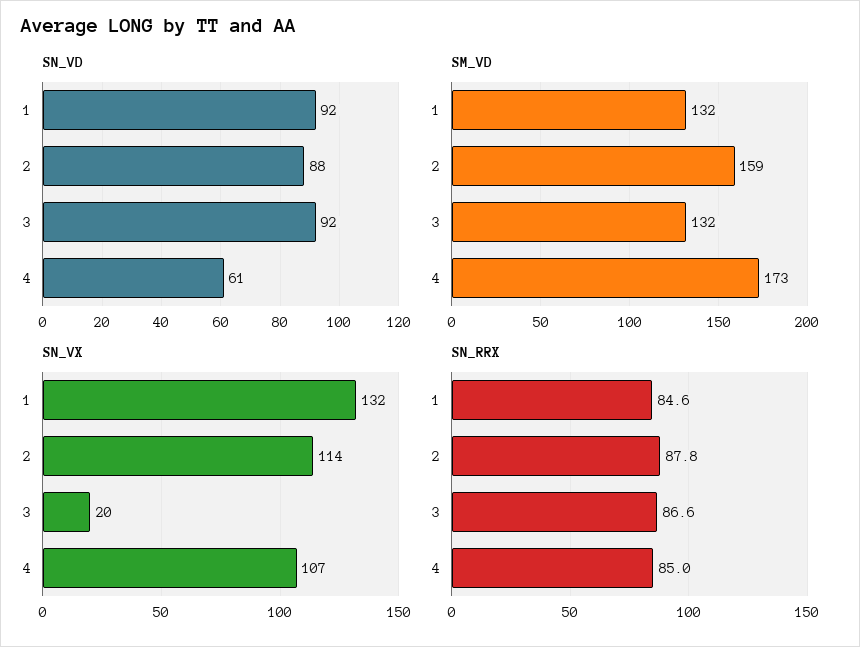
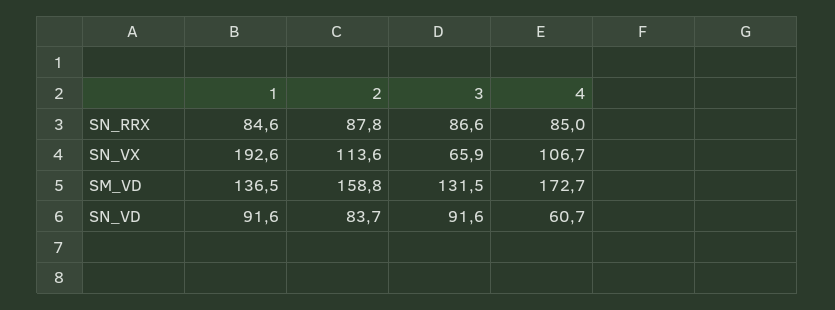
  {
    "SN_VD": {
      "1": 91.6,
-     "2": 88,
+     "2": 83.7,
      "3": 91.6,
      "4": 60.7
    },
    "SM_VD": {
-     "1": 132,
+     "1": 136.5,
      "2": 158.8,
      "3": 131.5,
      "4": 172.7
    },
    "SN_VX": {
-     "1": 132,
+     "1": 192.6,
      "2": 113.6,
-     "3": 20,
+     "3": 65.9,
      "4": 106.7
    },
    "SN_RRX": {
      "1": 84.6,
      "2": 87.8,
      "3": 86.6,
      "4": 85
    }
  }

